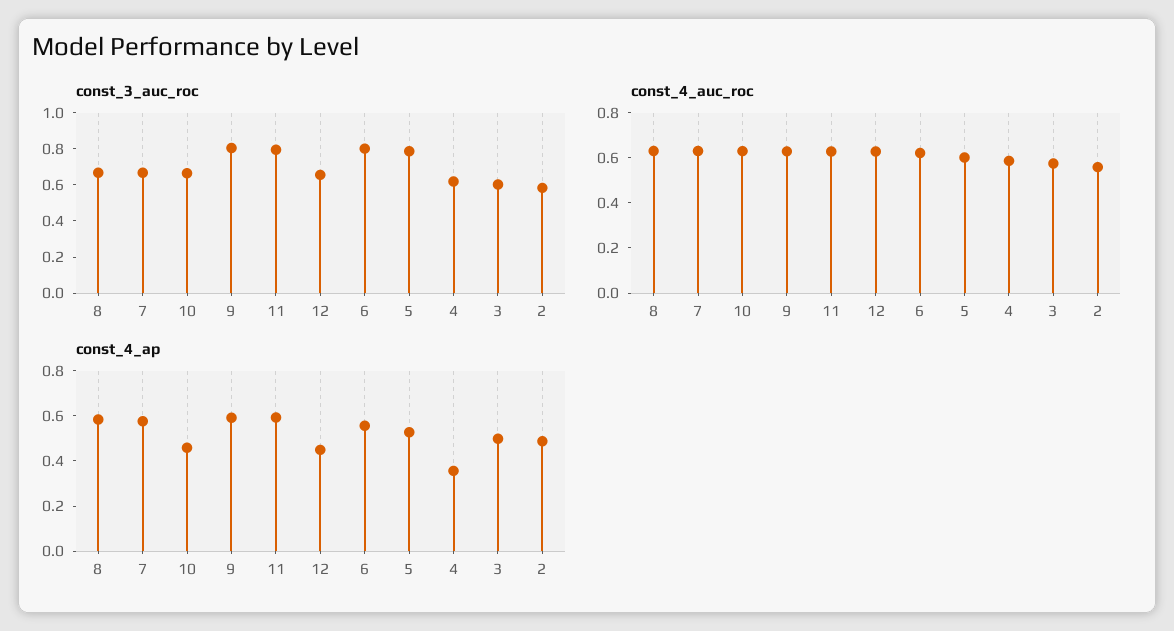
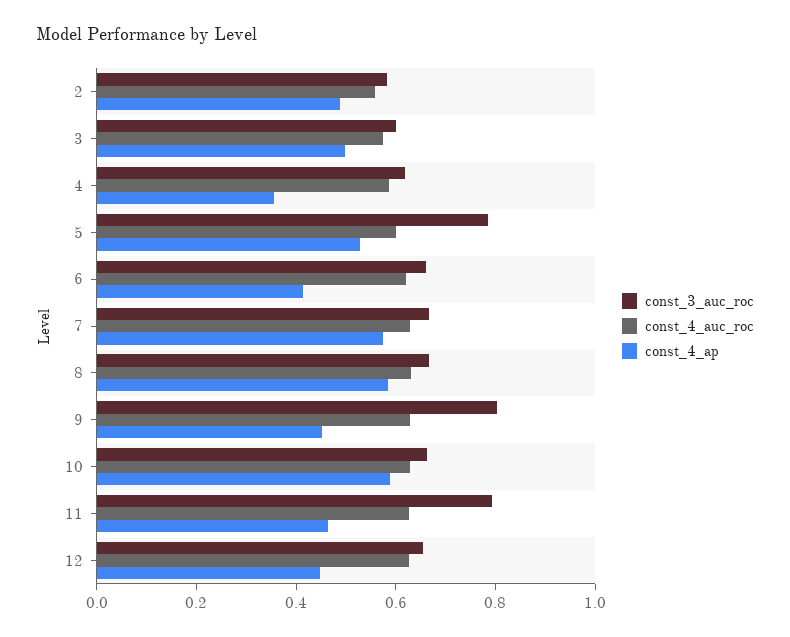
  {
    "const_3_auc_roc": {
      "8": 0.65,
      "7": 0.65,
      "10": 0.65,
      "9": 0.8,
      "11": 0.8,
      "12": 0.65,
-     "6": 0.8,
+     "6": 0.65,
      "5": 0.8,
      "4": 0.6,
      "3": 0.6,
      "2": 0.6
    },
    "const_4_auc_roc": {
      "8": 0.65,
      "7": 0.65,
      "10": 0.65,
      "9": 0.65,
      "11": 0.65,
      "12": 0.65,
      "6": 0.6,
      "5": 0.6,
      "4": 0.6,
      "3": 0.55,
      "2": 0.55
    },
    "const_4_ap": {
      "8": 0.6,
      "7": 0.6,
-     "10": 0.45,
+     "10": 0.6,
-     "9": 0.6,
+     "9": 0.45,
-     "11": 0.6,
+     "11": 0.45,
      "12": 0.45,
-     "6": 0.55,
+     "6": 0.4,
      "5": 0.55,
      "4": 0.35,
      "3": 0.5,
      "2": 0.5
    }
  }

